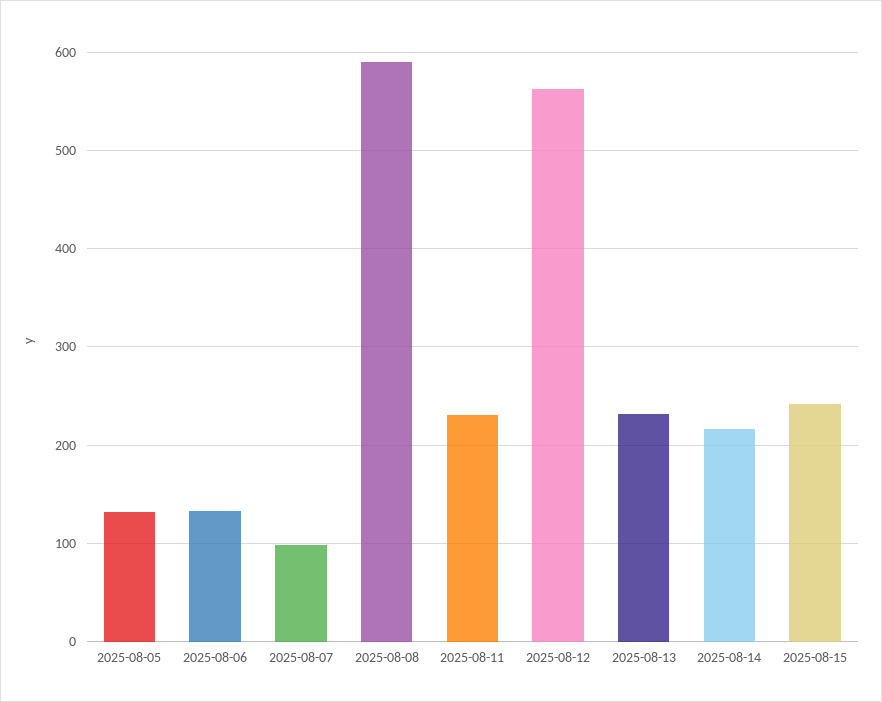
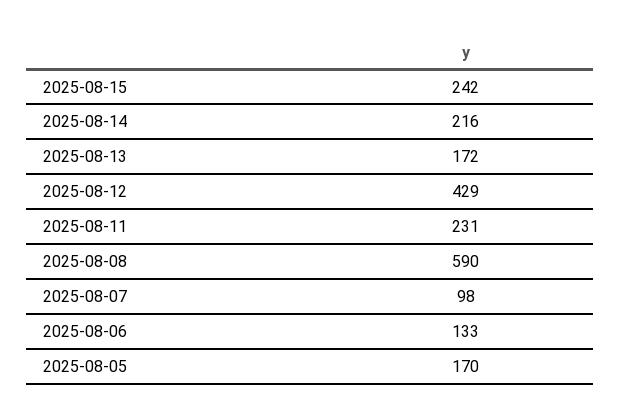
  {
-   "2025-08-05": 130,
+   "2025-08-05": 170,
    "2025-08-06": 133,
    "2025-08-07": 98,
    "2025-08-08": 590,
    "2025-08-11": 231,
-   "2025-08-12": 560,
+   "2025-08-12": 429,
-   "2025-08-13": 230,
+   "2025-08-13": 172,
    "2025-08-14": 216,
    "2025-08-15": 242
  }

